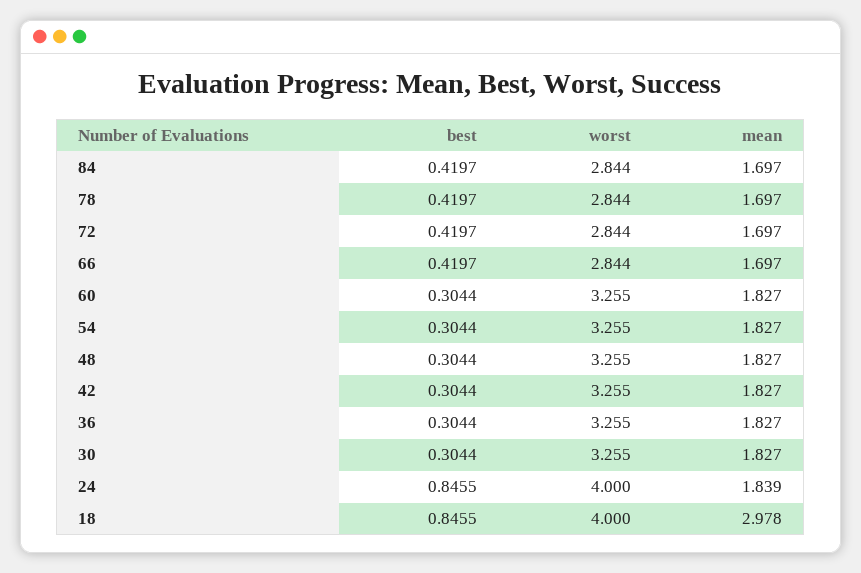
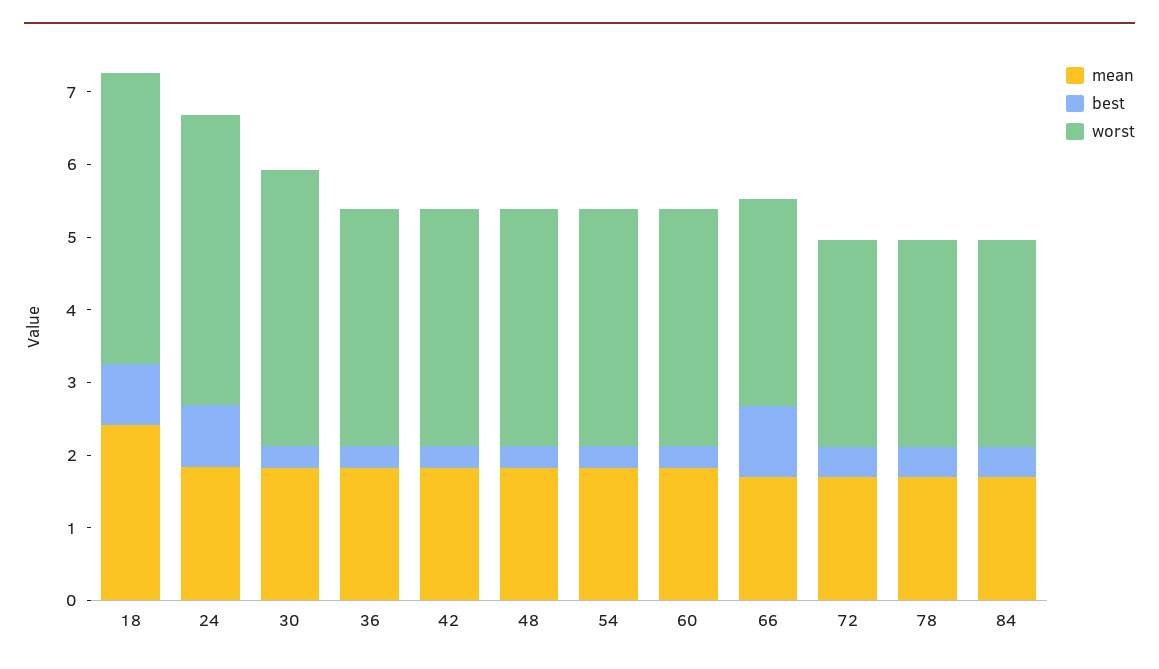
  {
    "best": {
      "84": 0.4197,
      "78": 0.4197,
      "72": 0.4197,
-     "66": 0.4197,
+     "66": 1,
      "60": 0.3044,
      "54": 0.3044,
      "48": 0.3044,
      "42": 0.3044,
      "36": 0.3044,
      "30": 0.3044,
      "24": 0.8455,
      "18": 0.8455
    },
    "worst": {
      "84": 2.844,
      "78": 2.844,
      "72": 2.844,
      "66": 2.844,
      "60": 3.255,
      "54": 3.255,
      "48": 3.255,
      "42": 3.255,
      "36": 3.255,
-     "30": 3.255,
+     "30": 3.8,
      "24": 4,
      "18": 4
    },
    "mean": {
      "84": 1.697,
      "78": 1.697,
      "72": 1.697,
      "66": 1.697,
      "60": 1.827,
      "54": 1.827,
      "48": 1.827,
      "42": 1.827,
      "36": 1.827,
      "30": 1.827,
      "24": 1.839,
-     "18": 2.978
+     "18": 2.4
    }
  }

